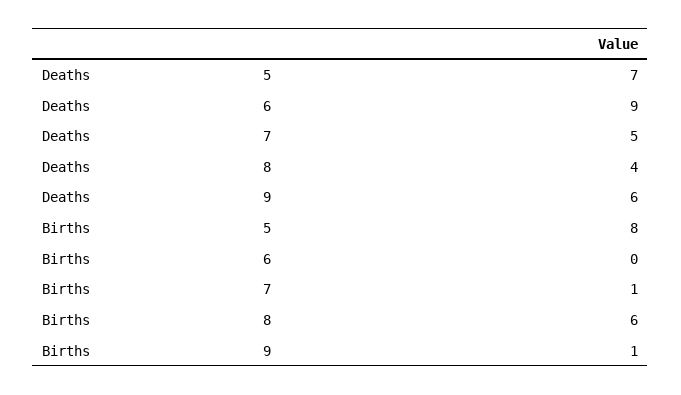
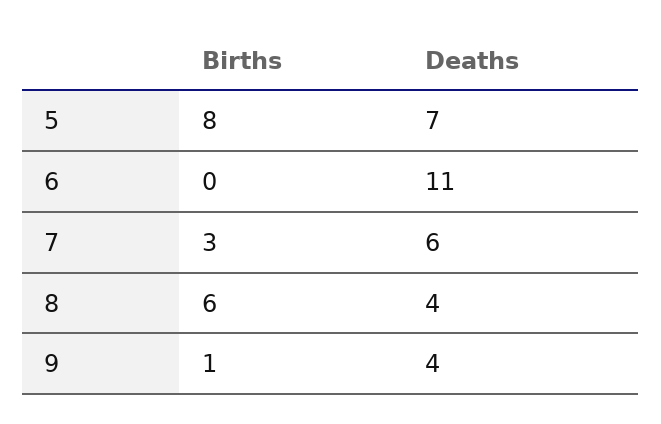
  {
    "Deaths": {
      "5": 7,
-     "6": 9,
+     "6": 11,
-     "7": 5,
+     "7": 6,
      "8": 4,
-     "9": 6
+     "9": 4
    },
    "Births": {
      "5": 8,
      "6": 0,
-     "7": 1,
+     "7": 3,
      "8": 6,
      "9": 1
    }
  }

